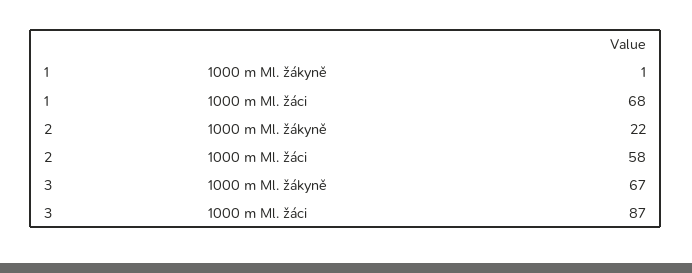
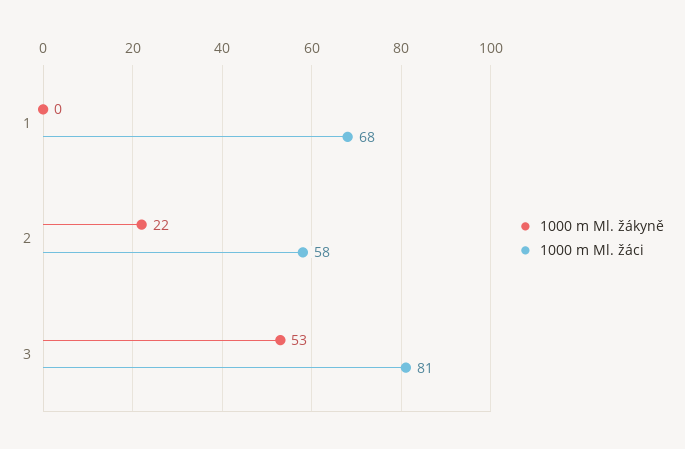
  {
    "1000 m Ml. žákyně": {
-     "1": 1,
+     "1": 0,
      "2": 22,
-     "3": 67
+     "3": 53
    },
    "1000 m Ml. žáci": {
      "1": 68,
      "2": 58,
-     "3": 87
+     "3": 81
    }
  }

